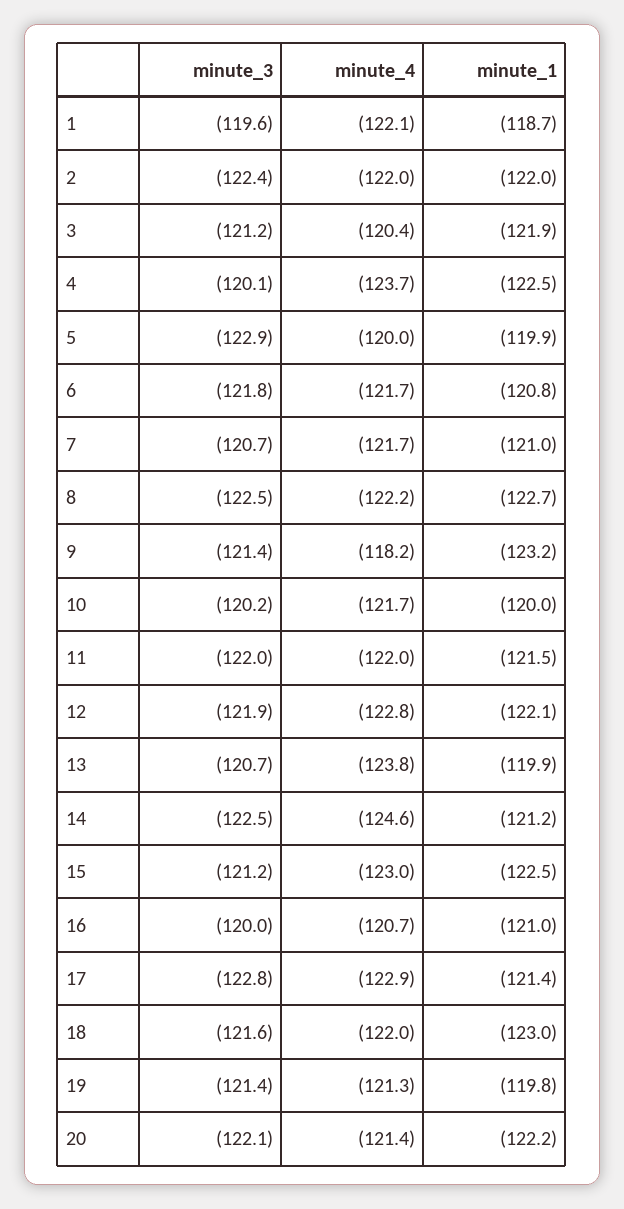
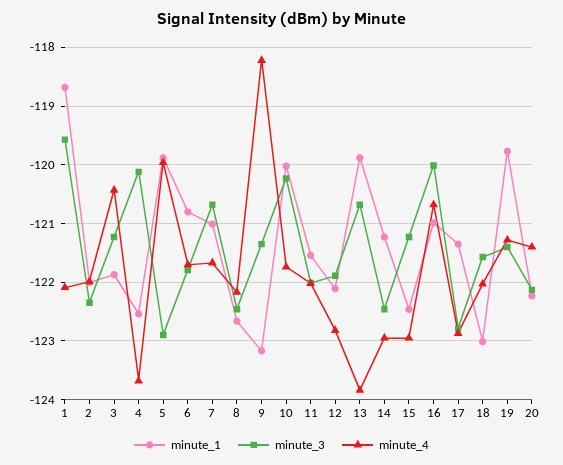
  {
    "minute_3": {
      "1": -119.6,
      "2": -122.4,
      "3": -121.2,
      "4": -120.1,
      "5": -122.9,
      "6": -121.8,
      "7": -120.7,
      "8": -122.5,
      "9": -121.4,
      "10": -120.2,
      "11": -122,
      "12": -121.9,
      "13": -120.7,
      "14": -122.5,
      "15": -121.2,
      "16": -120,
      "17": -122.8,
      "18": -121.6,
      "19": -121.4,
      "20": -122.1
    },
    "minute_4": {
      "1": -122.1,
      "2": -122,
      "3": -120.4,
      "4": -123.7,
      "5": -120,
      "6": -121.7,
      "7": -121.7,
      "8": -122.2,
      "9": -118.2,
      "10": -121.7,
      "11": -122,
      "12": -122.8,
      "13": -123.8,
-     "14": -124.6,
+     "14": -123,
      "15": -123,
      "16": -120.7,
      "17": -122.9,
      "18": -122,
      "19": -121.3,
      "20": -121.4
    },
    "minute_1": {
      "1": -118.7,
      "2": -122,
      "3": -121.9,
      "4": -122.5,
      "5": -119.9,
      "6": -120.8,
      "7": -121,
      "8": -122.7,
      "9": -123.2,
      "10": -120,
      "11": -121.5,
      "12": -122.1,
      "13": -119.9,
      "14": -121.2,
      "15": -122.5,
      "16": -121,
      "17": -121.4,
      "18": -123,
      "19": -119.8,
      "20": -122.2
    }
  }

